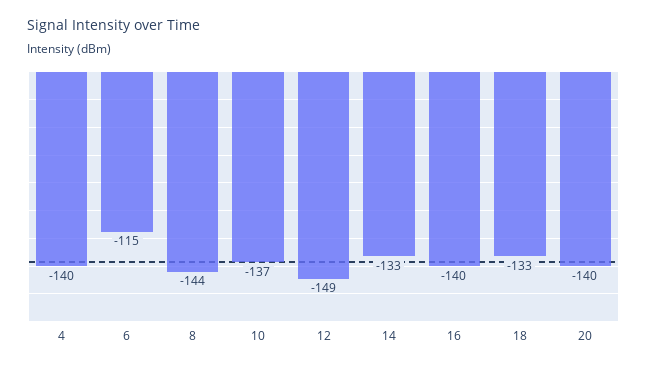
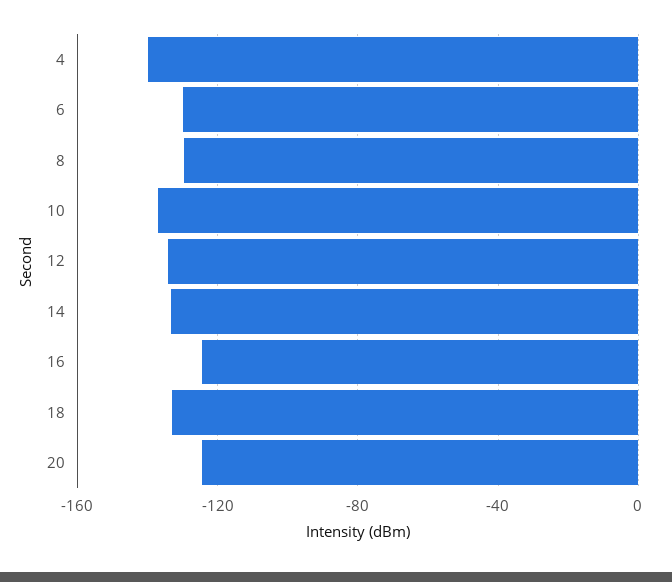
  {
    "4": -140,
-   "6": -115,
+   "6": -130,
-   "8": -144,
+   "8": -130,
    "10": -137,
-   "12": -149,
+   "12": -135,
    "14": -133,
-   "16": -140,
+   "16": -125,
    "18": -133,
-   "20": -140
+   "20": -125
  }

